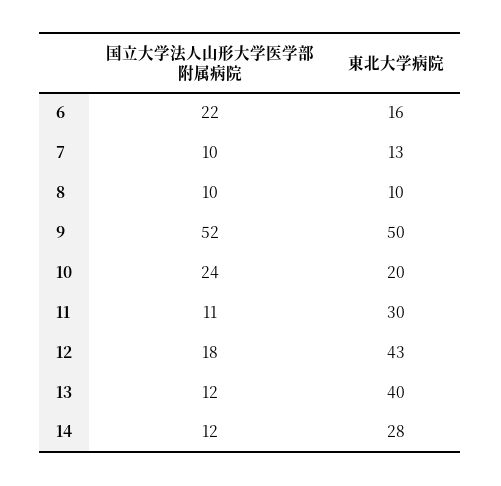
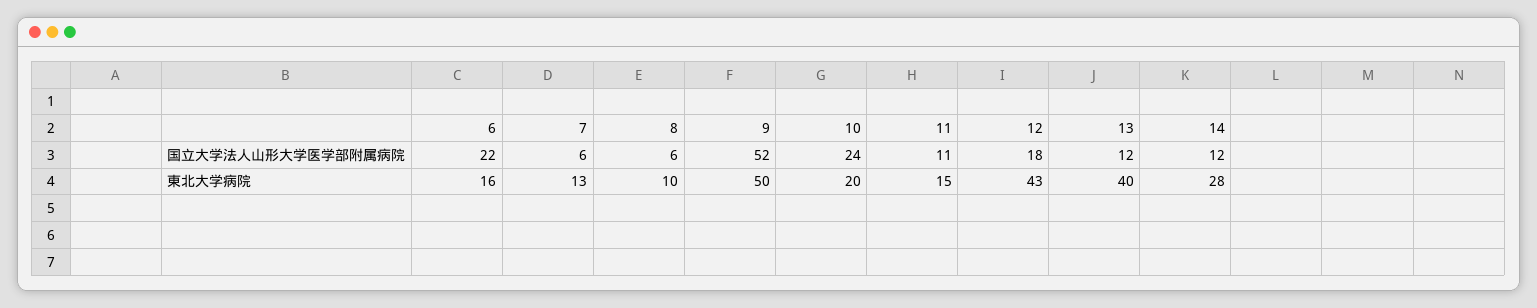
  {
    "国立大学法人山形大学医学部附属病院": {
      "6": 22,
-     "7": 10,
+     "7": 6,
-     "8": 10,
+     "8": 6,
      "9": 52,
      "10": 24,
      "11": 11,
      "12": 18,
      "13": 12,
      "14": 12
    },
    "東北大学病院": {
      "6": 16,
      "7": 13,
      "8": 10,
      "9": 50,
      "10": 20,
-     "11": 30,
+     "11": 15,
      "12": 43,
      "13": 40,
      "14": 28
    }
  }

